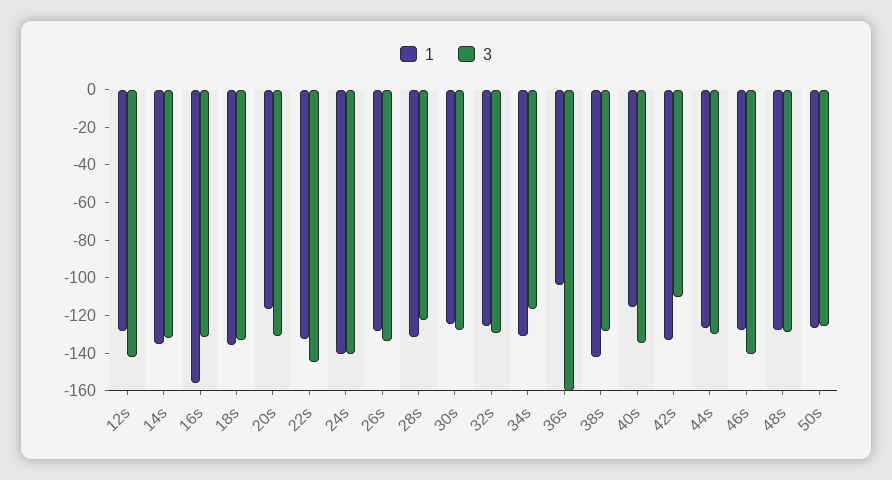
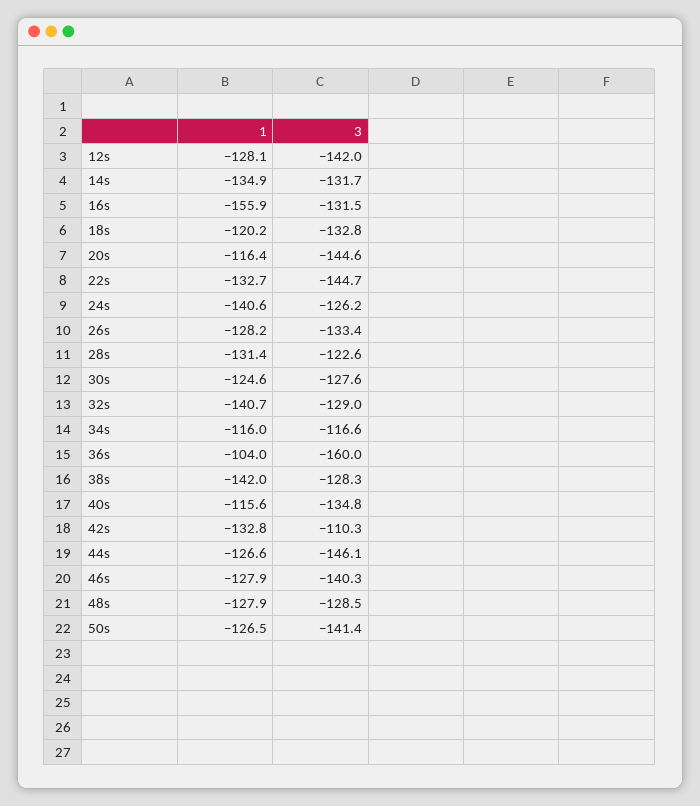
  {
    "1": {
      "12s": -128.1,
      "14s": -134.9,
      "16s": -155.9,
-     "18s": -135,
+     "18s": -120.2,
      "20s": -116.4,
      "22s": -132.7,
      "24s": -140.6,
      "26s": -128.2,
      "28s": -131.4,
      "30s": -124.6,
-     "32s": -125,
+     "32s": -140.7,
-     "34s": -130,
+     "34s": -116,
      "36s": -104,
      "38s": -142,
      "40s": -115.6,
      "42s": -132.8,
      "44s": -126.6,
      "46s": -127.9,
      "48s": -127.9,
      "50s": -126.5
    },
    "3": {
      "12s": -142,
      "14s": -131.7,
      "16s": -131.5,
      "18s": -132.8,
-     "20s": -130,
+     "20s": -144.6,
      "22s": -144.7,
-     "24s": -140,
+     "24s": -126.2,
      "26s": -133.4,
      "28s": -122.6,
      "30s": -127.6,
      "32s": -129,
      "34s": -116.6,
      "36s": -160,
      "38s": -128.3,
      "40s": -134.8,
      "42s": -110.3,
-     "44s": -130,
+     "44s": -146.1,
      "46s": -140.3,
      "48s": -128.5,
-     "50s": -125
+     "50s": -141.4
    }
  }

